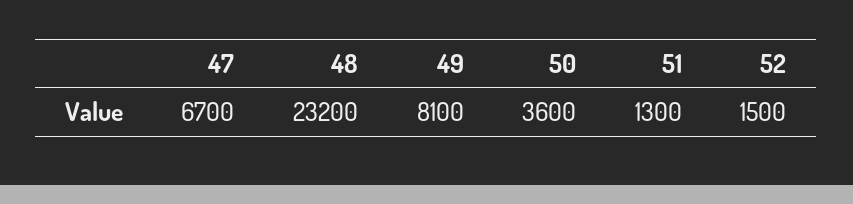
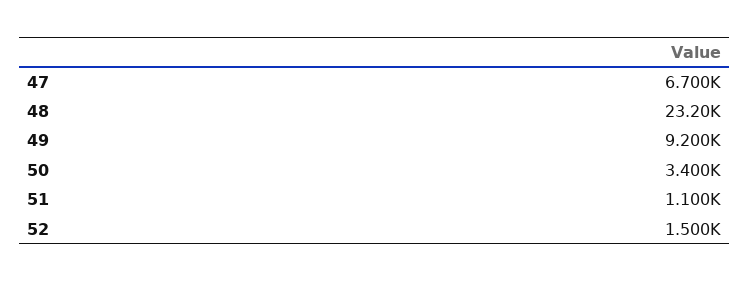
  {
    "47": 6700,
    "48": 23200,
-   "49": 8100,
+   "49": 9200,
-   "50": 3600,
+   "50": 3400,
-   "51": 1300,
+   "51": 1100,
    "52": 1500
  }

